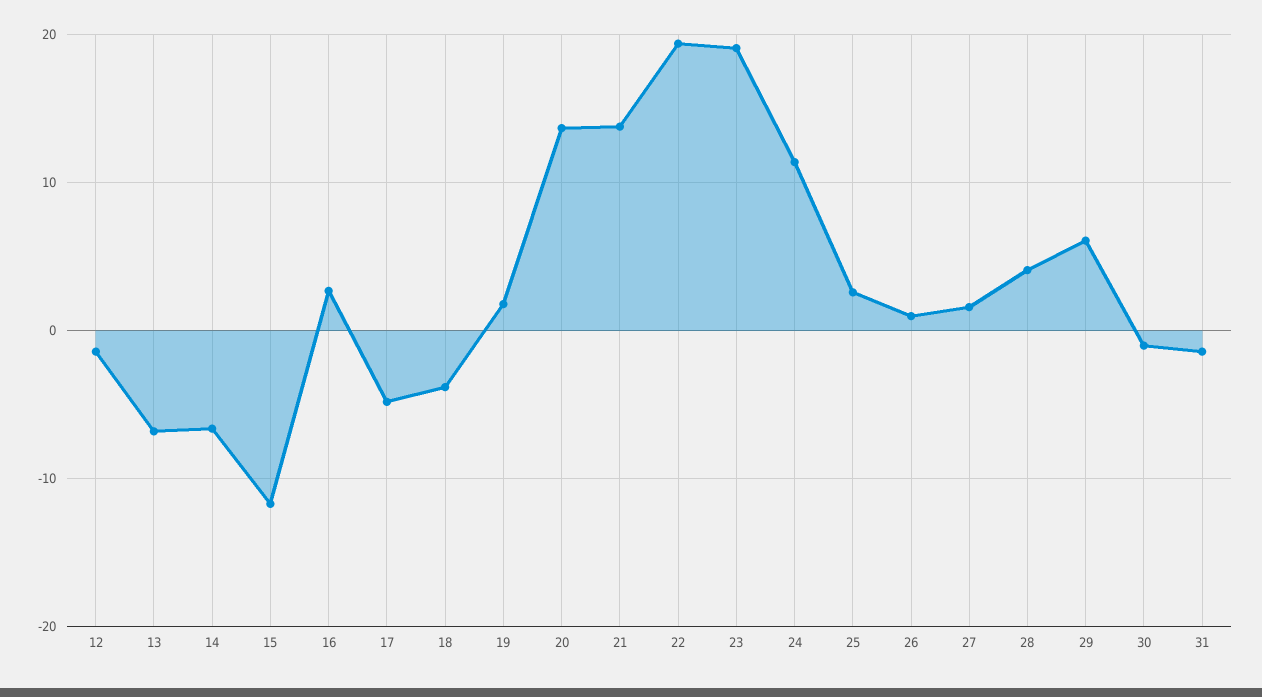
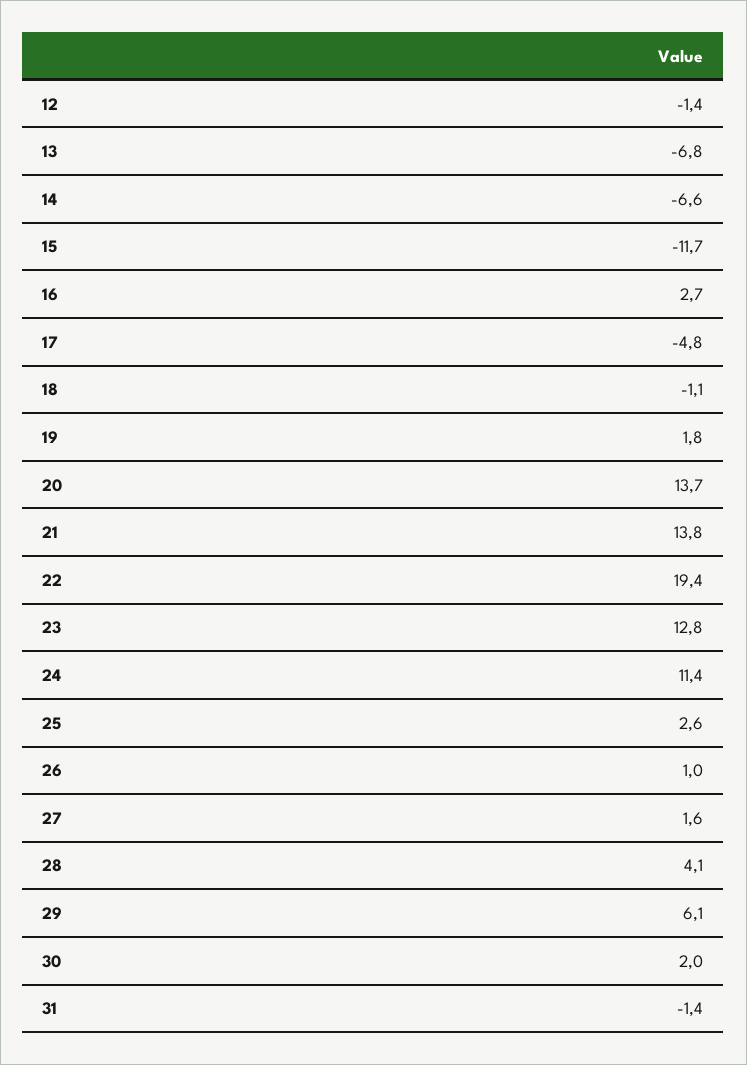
  {
    "12": -1.4,
    "13": -6.8,
    "14": -6.6,
    "15": -11.7,
    "16": 2.7,
    "17": -4.8,
-   "18": -4,
+   "18": -1.1,
    "19": 1.8,
    "20": 13.7,
    "21": 13.8,
    "22": 19.4,
-   "23": 19,
+   "23": 12.8,
    "24": 11.4,
    "25": 2.6,
    "26": 1,
    "27": 1.6,
    "28": 4.1,
    "29": 6.1,
-   "30": -1,
+   "30": 2,
    "31": -1.4
  }

